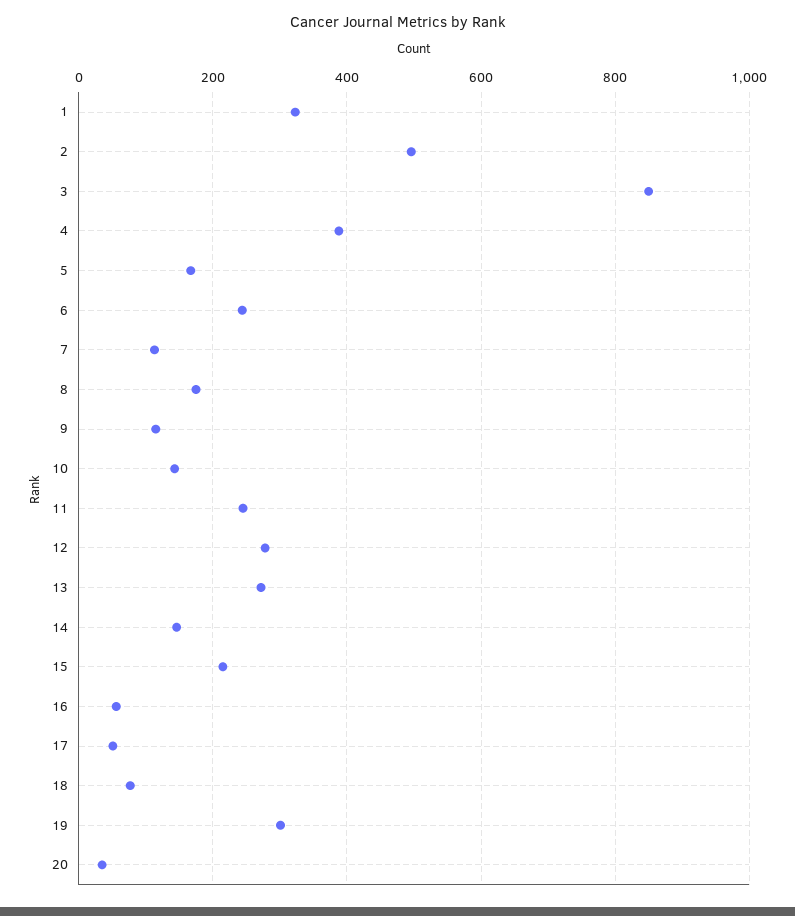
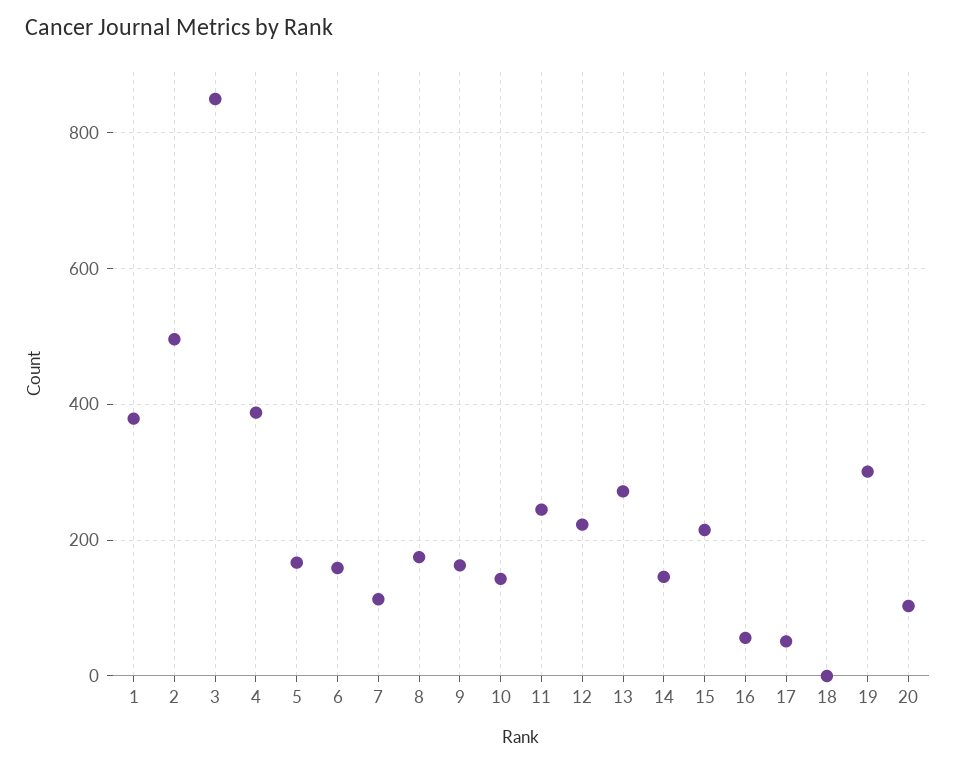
  {
-   "1": 320,
+   "1": 380,
    "2": 500,
    "3": 860,
    "4": 380,
    "5": 160,
-   "6": 240,
+   "6": 160,
    "7": 120,
    "8": 180,
-   "9": 120,
+   "9": 160,
    "10": 140,
    "11": 240,
-   "12": 280,
+   "12": 220,
    "13": 280,
    "14": 140,
    "15": 220,
    "16": 60,
    "17": 60,
-   "18": 80,
+   "18": 0,
    "19": 300,
-   "20": 40
+   "20": 100
  }

